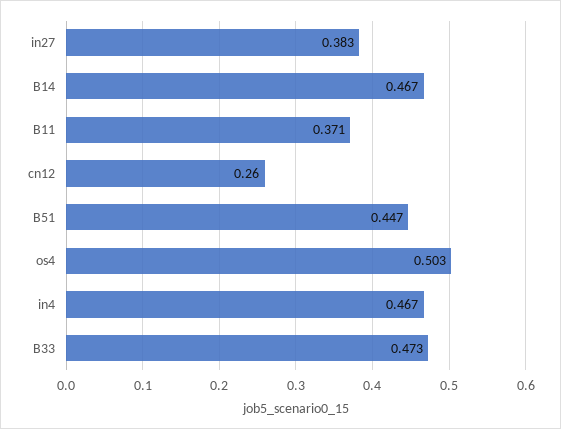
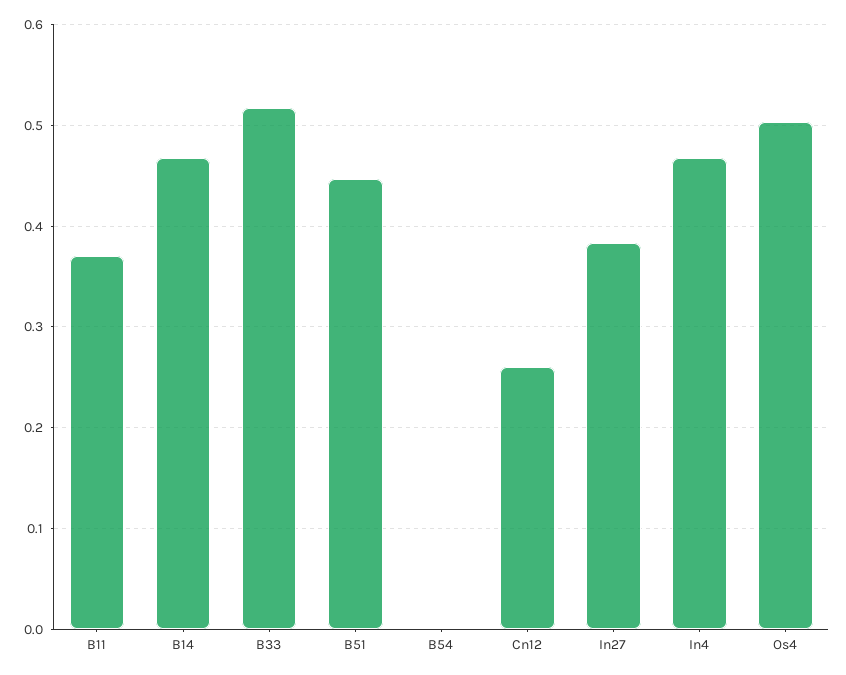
  {
    "in27": 0.383,
    "B14": 0.467,
    "B11": 0.371,
    "cn12": 0.26,
    "B51": 0.447,
    "os4": 0.503,
    "in4": 0.467,
-   "B33": 0.473
+   "B33": 0.52,
+   "B54": 0
  }

